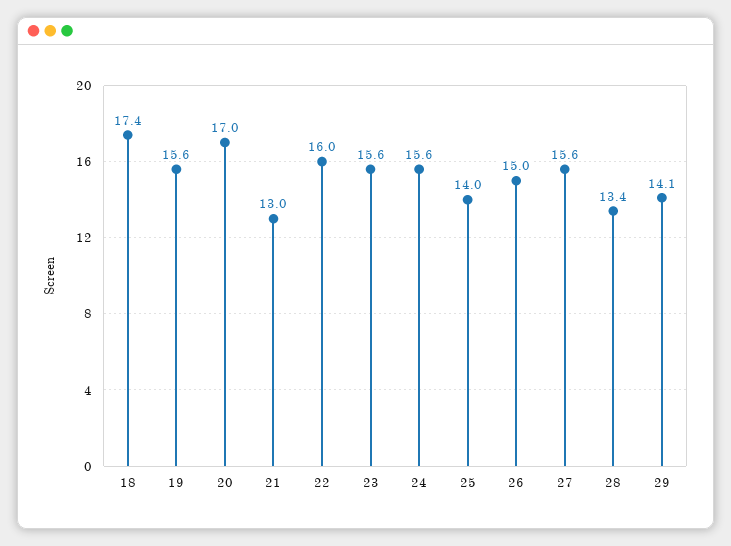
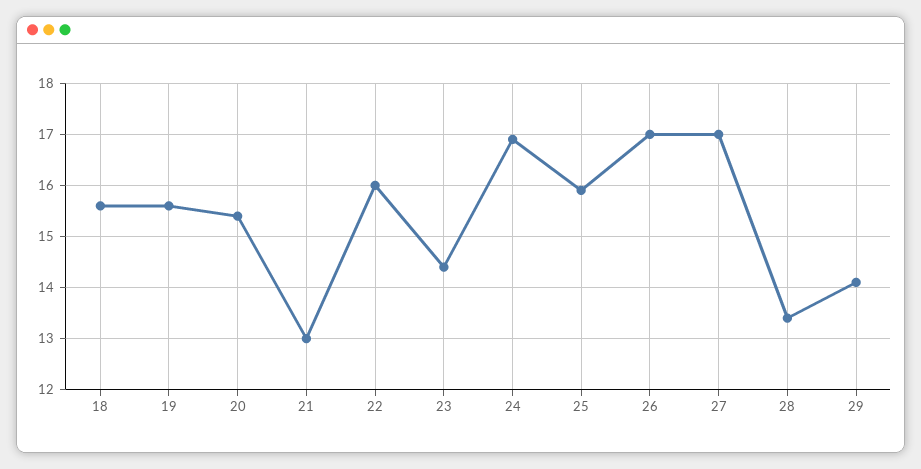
  {
-   "18": 17.4,
+   "18": 15.5,
    "19": 15.6,
-   "20": 17,
+   "20": 15.5,
    "21": 13,
    "22": 16,
-   "23": 15.6,
+   "23": 14.5,
-   "24": 15.6,
+   "24": 17,
-   "25": 14,
+   "25": 16,
-   "26": 15,
+   "26": 17,
-   "27": 15.6,
+   "27": 17,
    "28": 13.4,
    "29": 14.1
  }

